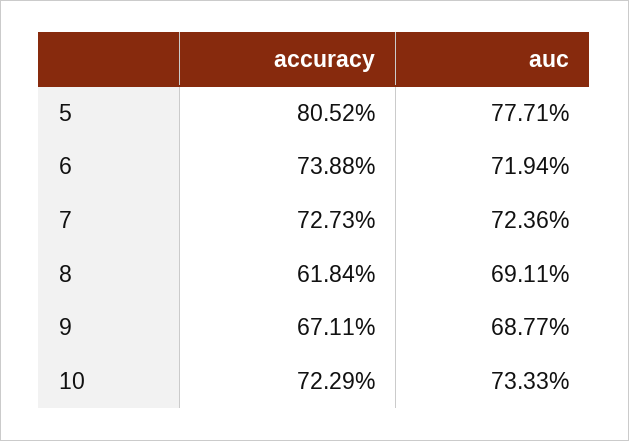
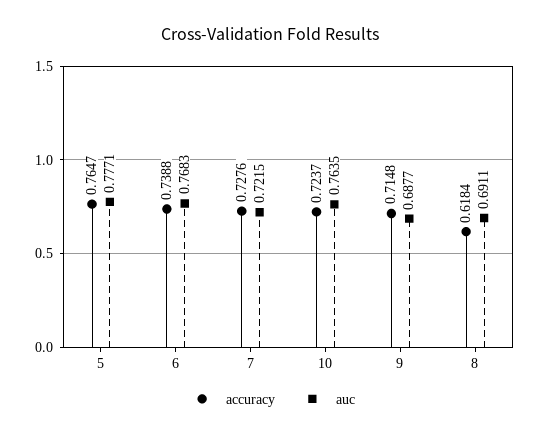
  {
    "accuracy": {
-     "5": 0.8052,
+     "5": 0.7647,
      "6": 0.7388,
-     "7": 0.7273,
+     "7": 0.7276,
      "8": 0.6184,
-     "9": 0.6711,
+     "9": 0.7148,
-     "10": 0.7229
+     "10": 0.7237
    },
    "auc": {
      "5": 0.7771,
-     "6": 0.7194,
+     "6": 0.7683,
-     "7": 0.7236,
+     "7": 0.7215,
      "8": 0.6911,
      "9": 0.6877,
-     "10": 0.7333
+     "10": 0.7635
    }
  }

